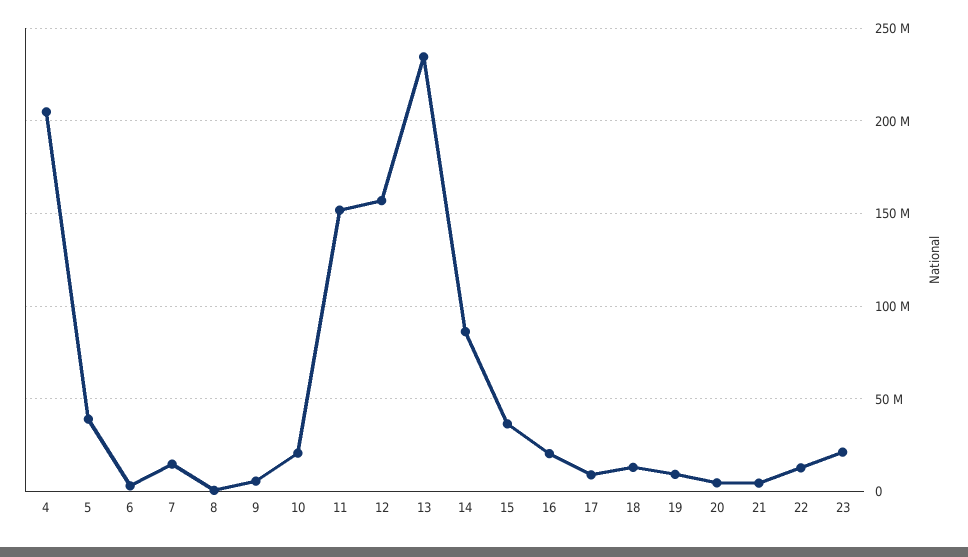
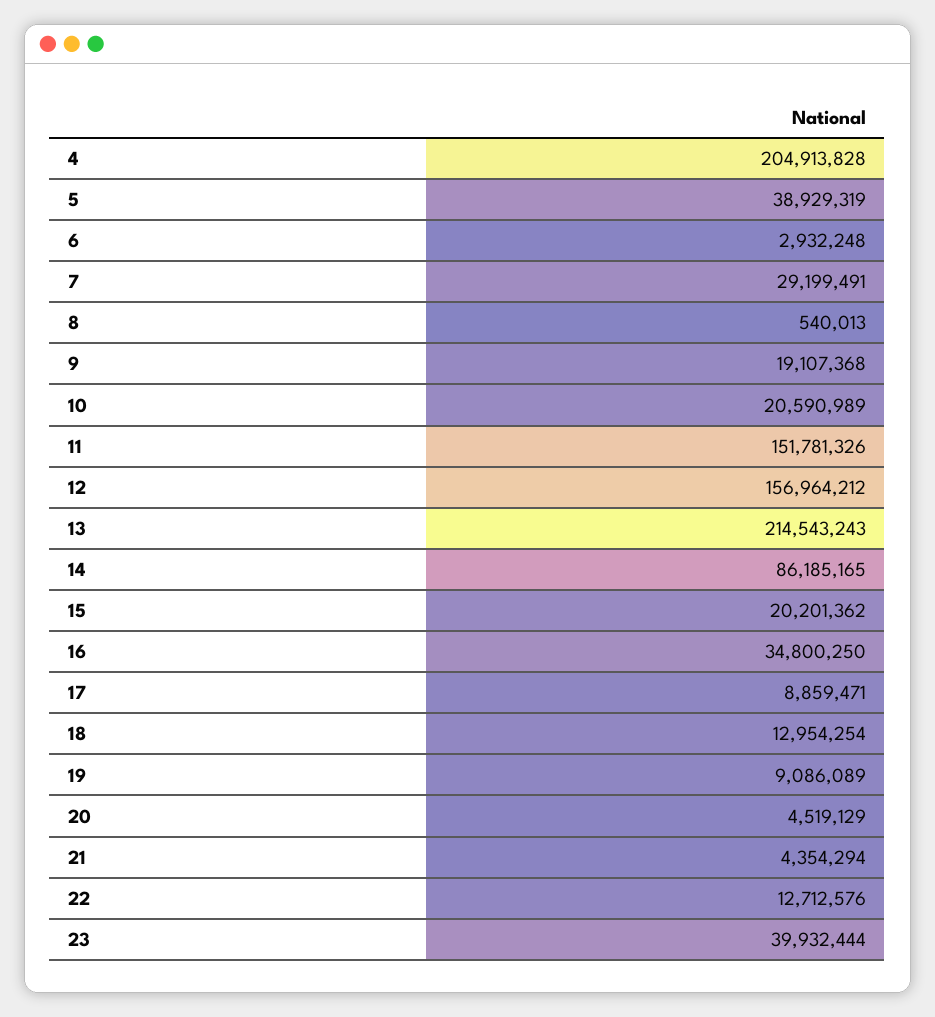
  {
    "4": 204913828,
    "5": 38929319,
    "6": 2932248,
-   "7": 15000000,
+   "7": 29199491,
    "8": 540013,
-   "9": 5000000,
+   "9": 19107368,
    "10": 20590989,
    "11": 151781326,
    "12": 156964212,
-   "13": 235000000,
+   "13": 214543243,
    "14": 86185165,
-   "15": 35000000,
+   "15": 20201362,
-   "16": 20000000,
+   "16": 34800250,
    "17": 8859471,
    "18": 12954254,
    "19": 9086089,
    "20": 4519129,
    "21": 4354294,
    "22": 12712576,
-   "23": 20000000
+   "23": 39932444
  }

